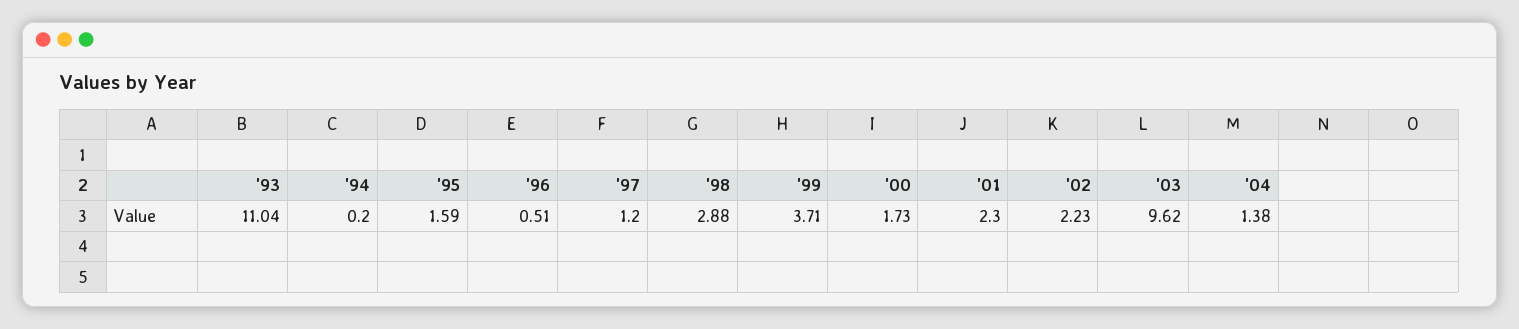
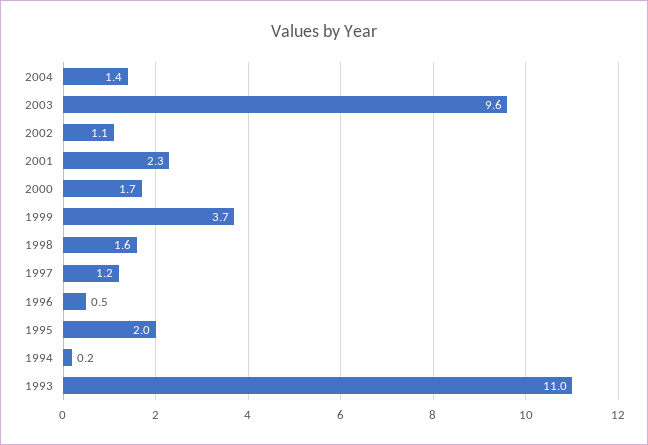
  {
    "'93": 11.04,
    "'94": 0.2,
-   "'95": 1.59,
+   "'95": 2,
    "'96": 0.51,
    "'97": 1.2,
-   "'98": 2.88,
+   "'98": 1.6,
    "'99": 3.71,
    "'00": 1.73,
    "'01": 2.3,
-   "'02": 2.23,
+   "'02": 1.1,
    "'03": 9.62,
    "'04": 1.38
  }

